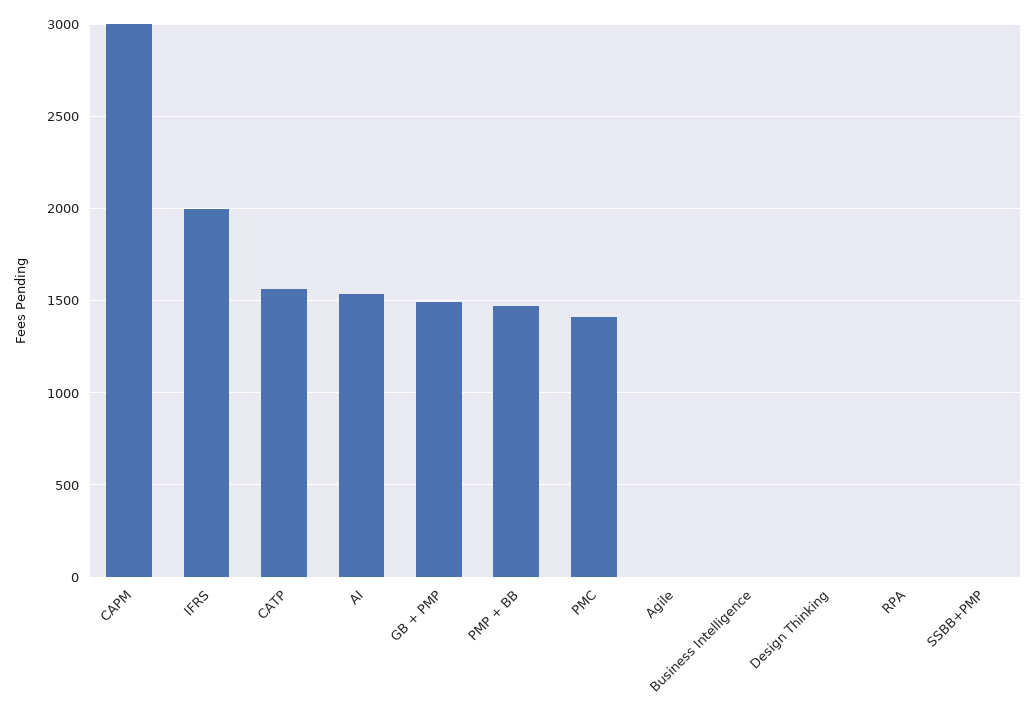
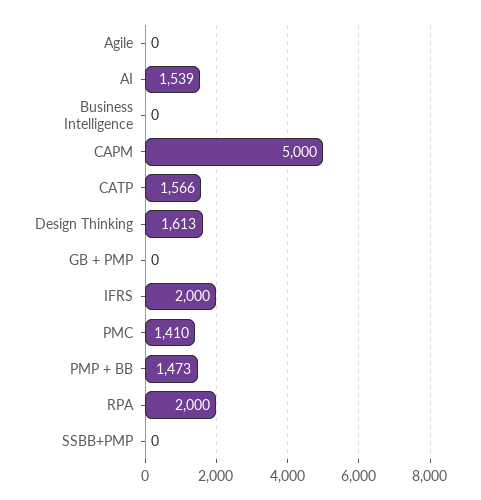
  {
-   "CAPM": 3000,
+   "CAPM": 5000,
    "IFRS": 2000,
    "CATP": 1566,
    "AI": 1539,
-   "GB + PMP": 1500,
+   "GB + PMP": 0,
    "PMP + BB": 1473,
    "PMC": 1410,
    "Agile": 0,
    "Business Intelligence": 0,
-   "Design Thinking": 0,
+   "Design Thinking": 1613,
-   "RPA": 0,
+   "RPA": 2000,
    "SSBB+PMP": 0
  }

